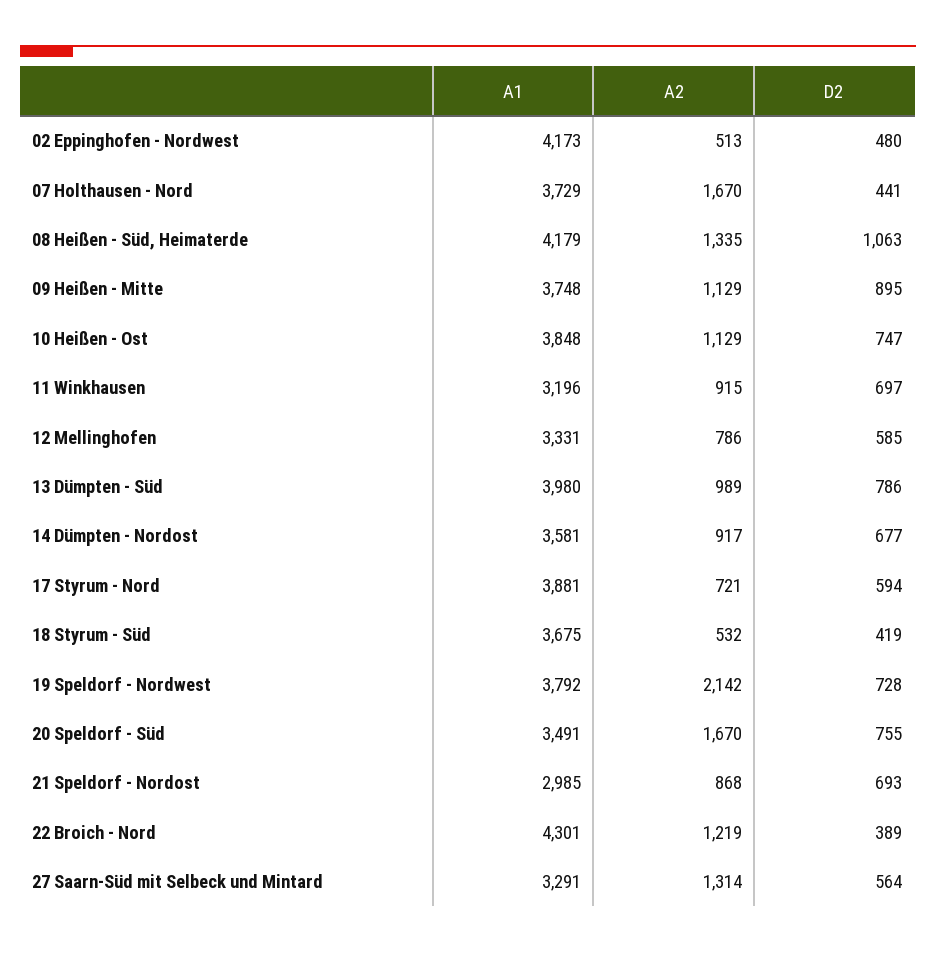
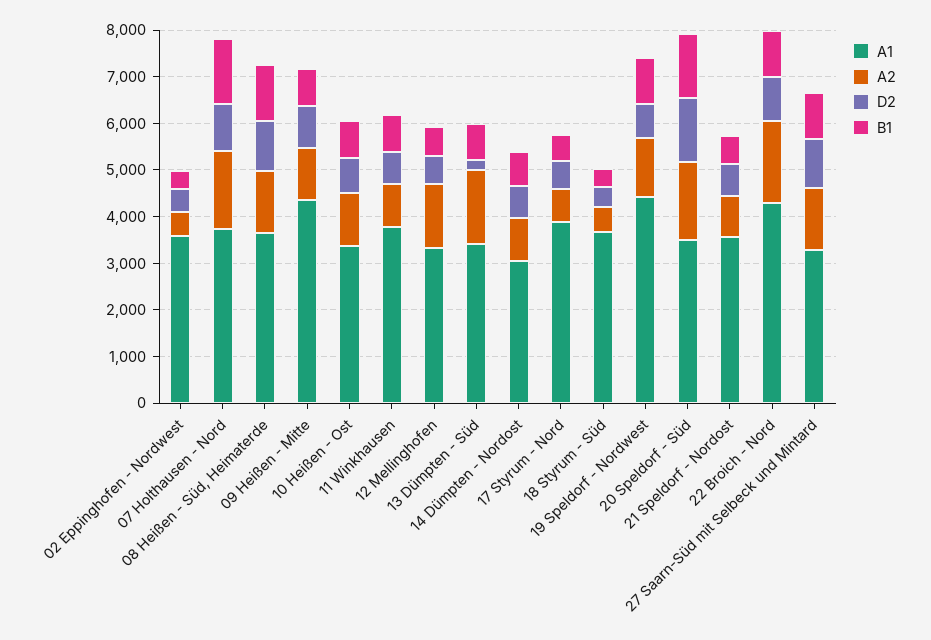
  {
    "A1": {
-     "02 Eppinghofen - Nordwest": 4173,
+     "02 Eppinghofen - Nordwest": 3600,
      "07 Holthausen - Nord": 3729,
-     "08 Heißen - Süd, Heimaterde": 4179,
+     "08 Heißen - Süd, Heimaterde": 3600,
-     "09 Heißen - Mitte": 3748,
+     "09 Heißen - Mitte": 4400,
-     "10 Heißen - Ost": 3848,
+     "10 Heißen - Ost": 3400,
-     "11 Winkhausen": 3196,
+     "11 Winkhausen": 3800,
      "12 Mellinghofen": 3331,
-     "13 Dümpten - Süd": 3980,
+     "13 Dümpten - Süd": 3400,
-     "14 Dümpten - Nordost": 3581,
+     "14 Dümpten - Nordost": 3000,
      "17 Styrum - Nord": 3881,
      "18 Styrum - Süd": 3675,
-     "19 Speldorf - Nordwest": 3792,
+     "19 Speldorf - Nordwest": 4400,
      "20 Speldorf - Süd": 3491,
-     "21 Speldorf - Nordost": 2985,
+     "21 Speldorf - Nordost": 3600,
      "22 Broich - Nord": 4301,
      "27 Saarn-Süd mit Selbeck und Mintard": 3291
    },
    "A2": {
      "02 Eppinghofen - Nordwest": 513,
      "07 Holthausen - Nord": 1670,
      "08 Heißen - Süd, Heimaterde": 1335,
      "09 Heißen - Mitte": 1129,
      "10 Heißen - Ost": 1129,
      "11 Winkhausen": 915,
-     "12 Mellinghofen": 786,
+     "12 Mellinghofen": 1400,
-     "13 Dümpten - Süd": 989,
+     "13 Dümpten - Süd": 1600,
      "14 Dümpten - Nordost": 917,
      "17 Styrum - Nord": 721,
      "18 Styrum - Süd": 532,
-     "19 Speldorf - Nordwest": 2142,
+     "19 Speldorf - Nordwest": 1200,
      "20 Speldorf - Süd": 1670,
      "21 Speldorf - Nordost": 868,
-     "22 Broich - Nord": 1219,
+     "22 Broich - Nord": 1800,
      "27 Saarn-Süd mit Selbeck und Mintard": 1314
    },
    "D2": {
      "02 Eppinghofen - Nordwest": 480,
-     "07 Holthausen - Nord": 441,
+     "07 Holthausen - Nord": 1000,
      "08 Heißen - Süd, Heimaterde": 1063,
      "09 Heißen - Mitte": 895,
      "10 Heißen - Ost": 747,
      "11 Winkhausen": 697,
      "12 Mellinghofen": 585,
-     "13 Dümpten - Süd": 786,
+     "13 Dümpten - Süd": 200,
      "14 Dümpten - Nordost": 677,
      "17 Styrum - Nord": 594,
      "18 Styrum - Süd": 419,
      "19 Speldorf - Nordwest": 728,
-     "20 Speldorf - Süd": 755,
+     "20 Speldorf - Süd": 1400,
      "21 Speldorf - Nordost": 693,
-     "22 Broich - Nord": 389,
+     "22 Broich - Nord": 1000,
-     "27 Saarn-Süd mit Selbeck und Mintard": 564
+     "27 Saarn-Süd mit Selbeck und Mintard": 1000
-   }
+   },
+   "B1": {
+     "02 Eppinghofen - Nordwest": 400,
+     "07 Holthausen - Nord": 1400,
+     "08 Heißen - Süd, Heimaterde": 1200,
+     "09 Heißen - Mitte": 800,
+     "10 Heißen - Ost": 800,
+     "11 Winkhausen": 800,
+     "12 Mellinghofen": 600,
+     "13 Dümpten - Süd": 800,
+     "14 Dümpten - Nordost": 800,
+     "17 Styrum - Nord": 600,
+     "18 Styrum - Süd": 400,
+     "19 Speldorf - Nordwest": 1000,
+     "20 Speldorf - Süd": 1400,
+     "21 Speldorf - Nordost": 600,
+     "22 Broich - Nord": 1000,
+     "27 Saarn-Süd mit Selbeck und Mintard": 1000
+   }
  }

